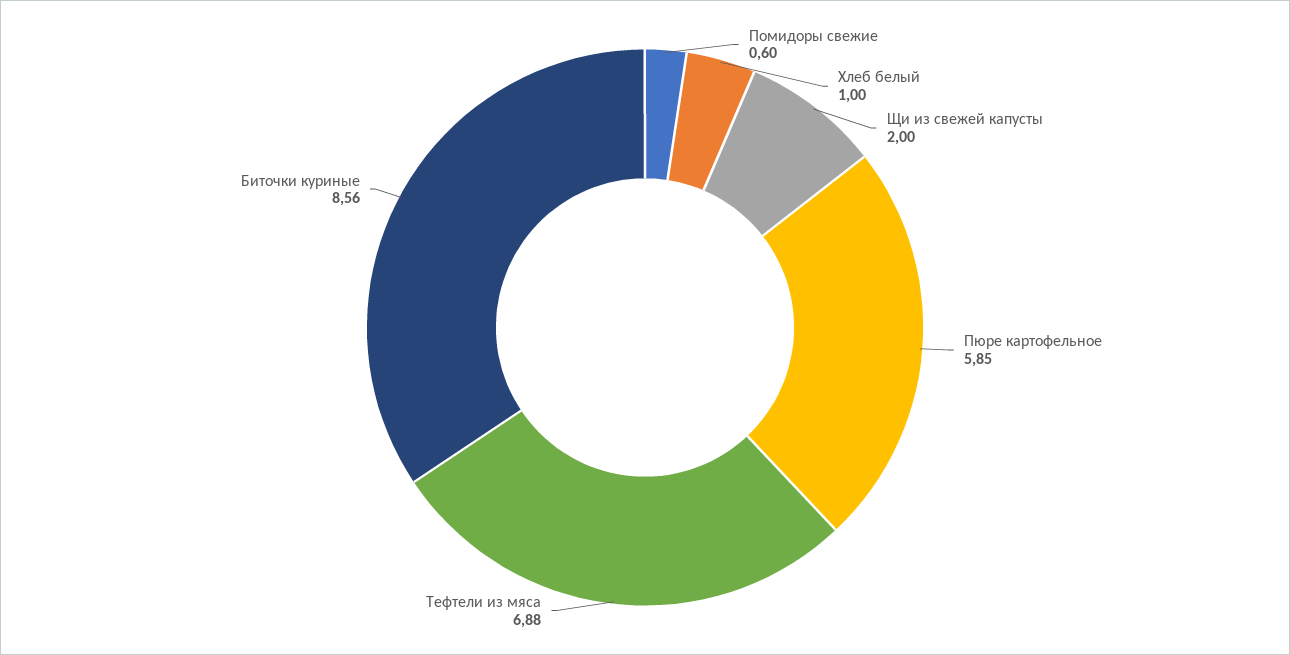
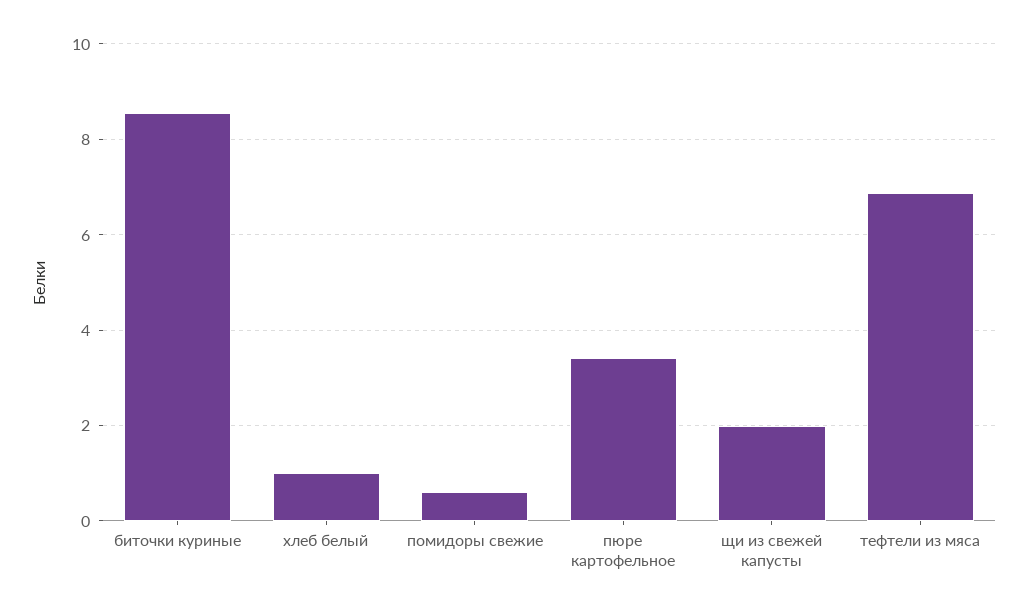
  {
    "Помидоры свежие": 0.6,
    "Хлеб белый": 1,
    "Щи из свежей капусты": 2,
-   "Пюре картофельное": 5.85,
+   "Пюре картофельное": 3.4,
    "Тефтели из мяса": 6.88,
    "Биточки куриные": 8.56
  }

